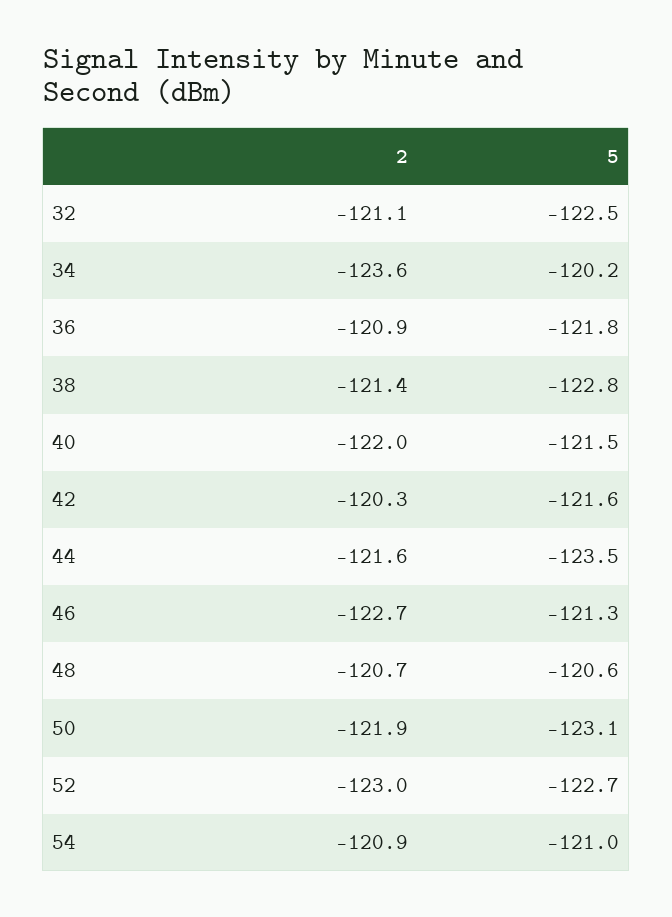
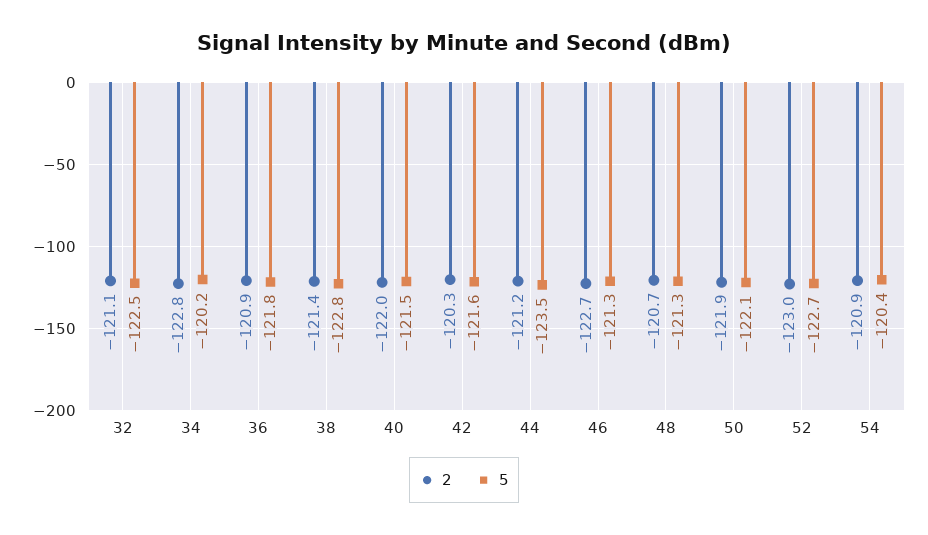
  {
    "2": {
      "32": -121.1,
-     "34": -123.6,
+     "34": -122.8,
      "36": -120.9,
      "38": -121.4,
      "40": -122,
      "42": -120.3,
-     "44": -121.6,
+     "44": -121.2,
      "46": -122.7,
      "48": -120.7,
      "50": -121.9,
      "52": -123,
      "54": -120.9
    },
    "5": {
      "32": -122.5,
      "34": -120.2,
      "36": -121.8,
      "38": -122.8,
      "40": -121.5,
      "42": -121.6,
      "44": -123.5,
      "46": -121.3,
-     "48": -120.6,
+     "48": -121.3,
-     "50": -123.1,
+     "50": -122.1,
      "52": -122.7,
-     "54": -121
+     "54": -120.4
    }
  }

